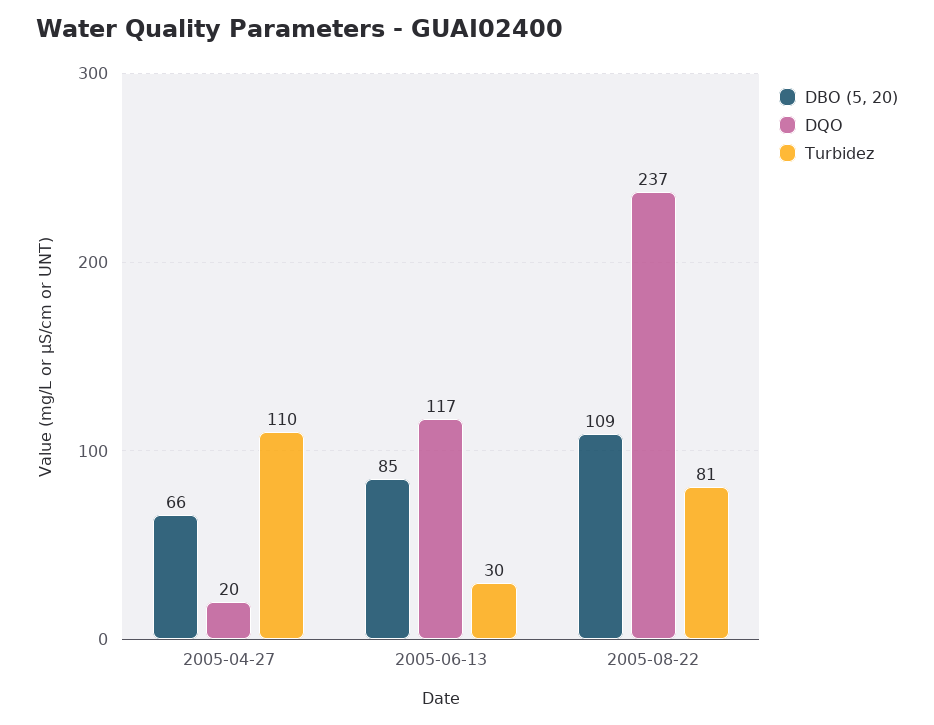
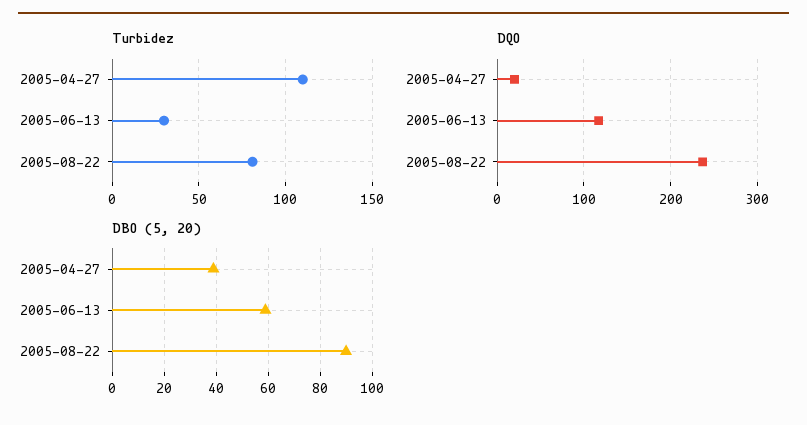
  {
    "DBO (5, 20)": {
-     "2005-04-27": 66,
+     "2005-04-27": 40,
-     "2005-06-13": 85,
+     "2005-06-13": 60,
-     "2005-08-22": 109
+     "2005-08-22": 90
    },
    "DQO": {
      "2005-04-27": 20,
      "2005-06-13": 117,
      "2005-08-22": 237
    },
    "Turbidez": {
      "2005-04-27": 110,
      "2005-06-13": 30,
      "2005-08-22": 81
    }
  }

